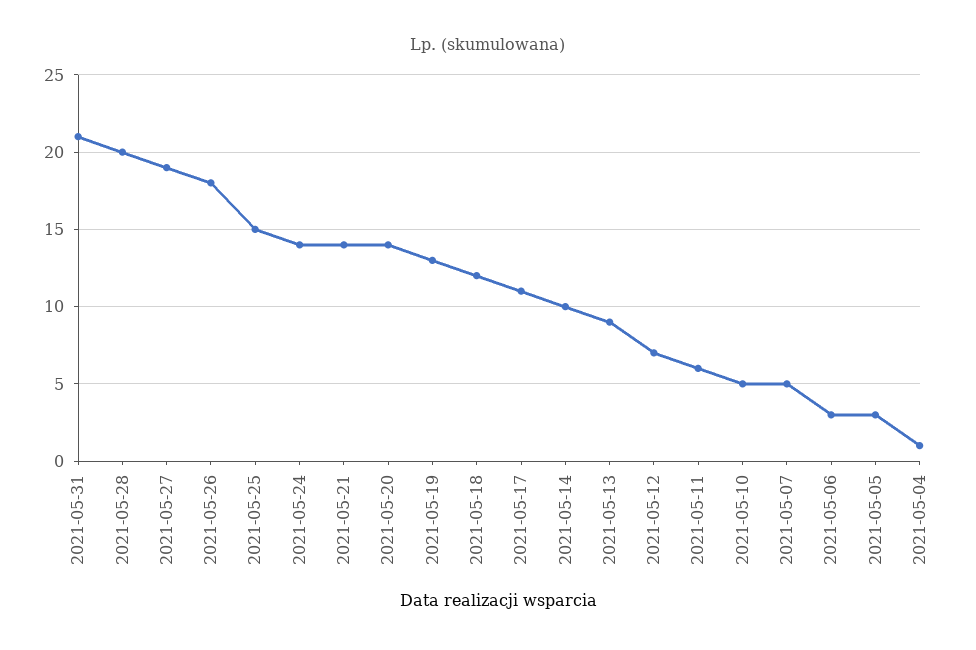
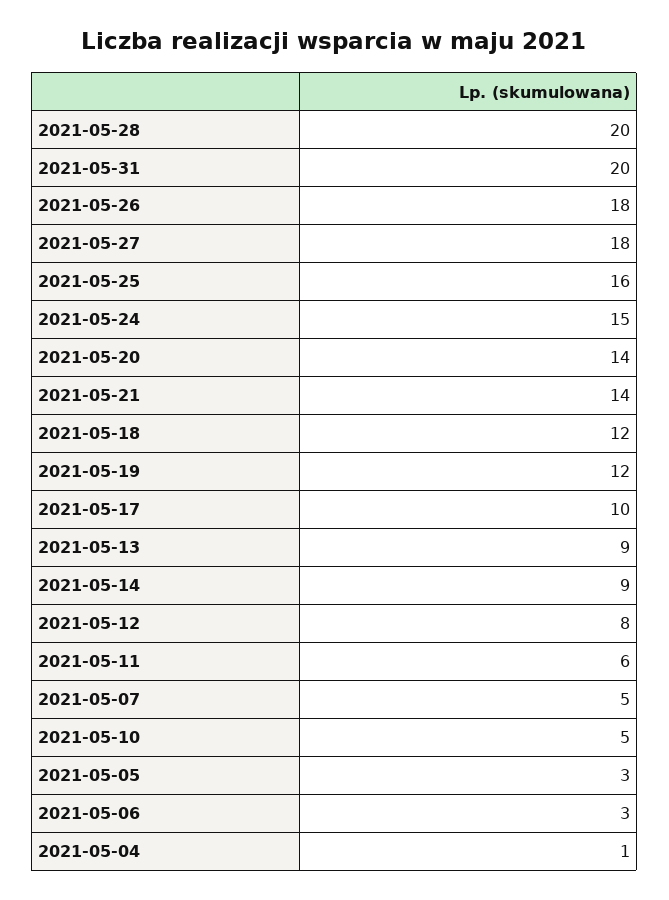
  {
-   "2021-05-31": 21,
+   "2021-05-31": 20,
    "2021-05-28": 20,
-   "2021-05-27": 19,
+   "2021-05-27": 18,
    "2021-05-26": 18,
-   "2021-05-25": 15,
+   "2021-05-25": 16,
-   "2021-05-24": 14,
+   "2021-05-24": 15,
    "2021-05-21": 14,
    "2021-05-20": 14,
-   "2021-05-19": 13,
+   "2021-05-19": 12,
    "2021-05-18": 12,
-   "2021-05-17": 11,
+   "2021-05-17": 10,
-   "2021-05-14": 10,
+   "2021-05-14": 9,
    "2021-05-13": 9,
-   "2021-05-12": 7,
+   "2021-05-12": 8,
    "2021-05-11": 6,
    "2021-05-10": 5,
    "2021-05-07": 5,
    "2021-05-06": 3,
    "2021-05-05": 3,
    "2021-05-04": 1
  }

